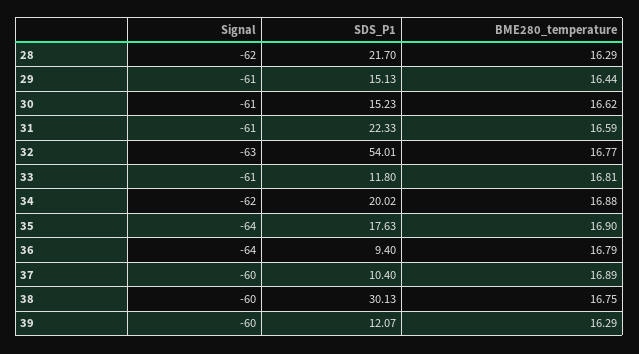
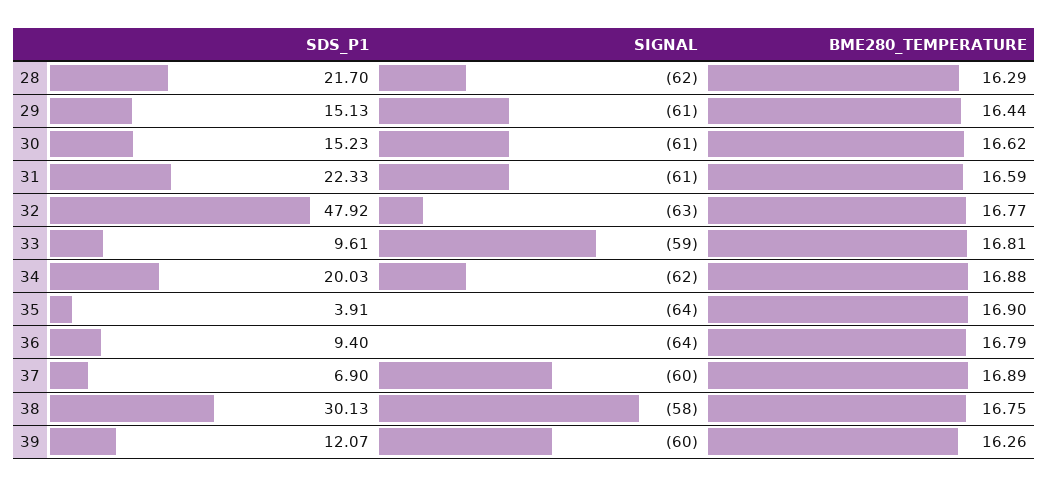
  {
    "Signal": {
      "28": -62,
      "29": -61,
      "30": -61,
      "31": -61,
      "32": -63,
-     "33": -61,
+     "33": -59,
      "34": -62,
      "35": -64,
      "36": -64,
      "37": -60,
-     "38": -60,
+     "38": -58,
      "39": -60
    },
    "SDS_P1": {
      "28": 21.7,
      "29": 15.13,
      "30": 15.23,
      "31": 22.33,
-     "32": 54.01,
+     "32": 47.92,
-     "33": 11.8,
+     "33": 9.61,
-     "34": 20.02,
+     "34": 20.03,
-     "35": 17.63,
+     "35": 3.91,
      "36": 9.4,
-     "37": 10.4,
+     "37": 6.9,
      "38": 30.13,
      "39": 12.07
    },
    "BME280_temperature": {
      "28": 16.29,
      "29": 16.44,
      "30": 16.62,
      "31": 16.59,
      "32": 16.77,
      "33": 16.81,
      "34": 16.88,
      "35": 16.9,
      "36": 16.79,
      "37": 16.89,
      "38": 16.75,
-     "39": 16.29
+     "39": 16.26
    }
  }

